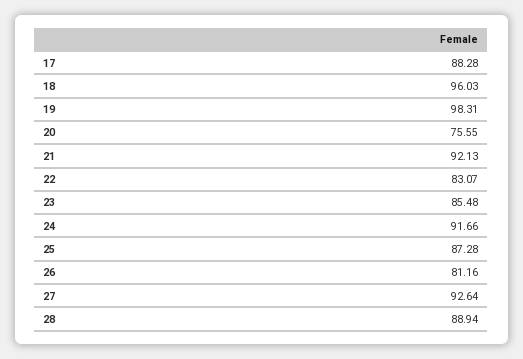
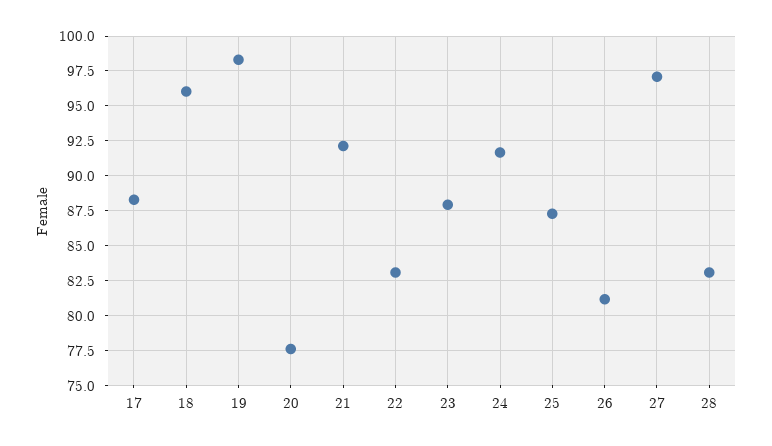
  {
    "17": 88.28,
    "18": 96.03,
    "19": 98.31,
-   "20": 75.55,
+   "20": 77.5,
    "21": 92.13,
    "22": 83.07,
-   "23": 85.48,
+   "23": 88,
    "24": 91.66,
    "25": 87.28,
    "26": 81.16,
-   "27": 92.64,
+   "27": 97,
-   "28": 88.94
+   "28": 83
  }

